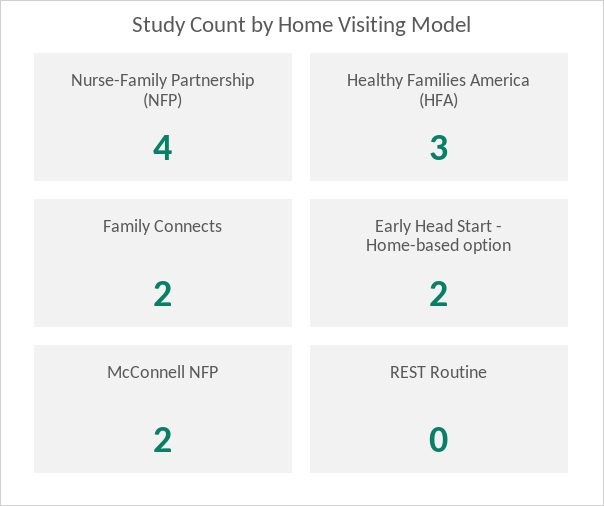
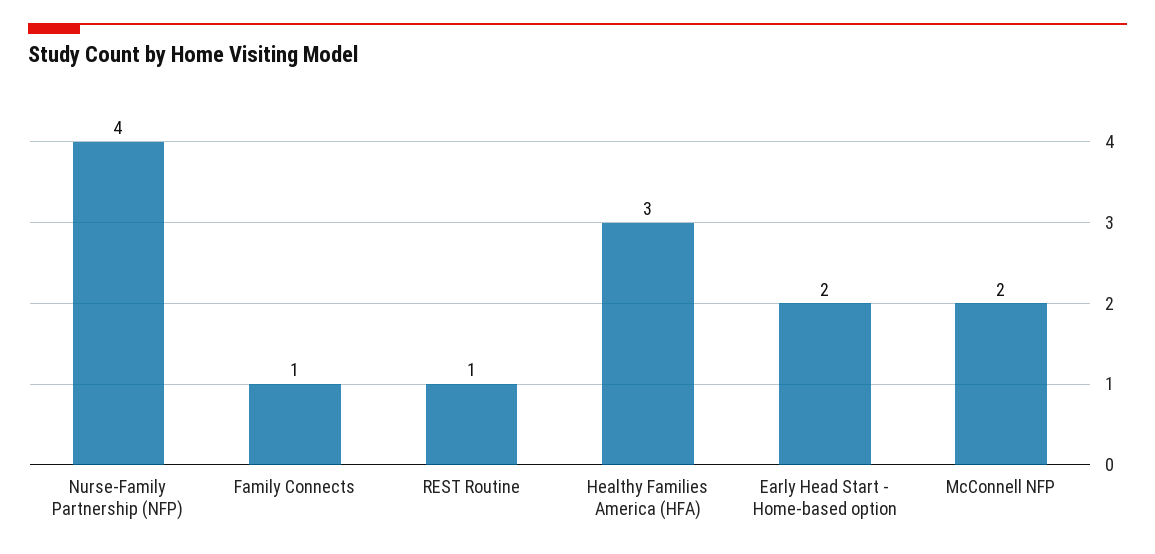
  {
    "Nurse-Family Partnership (NFP)": 4,
    "Healthy Families America (HFA)": 3,
-   "Family Connects": 2,
+   "Family Connects": 1,
    "Early Head Start - Home-based option": 2,
    "McConnell NFP": 2,
-   "REST Routine": 0
+   "REST Routine": 1
  }

